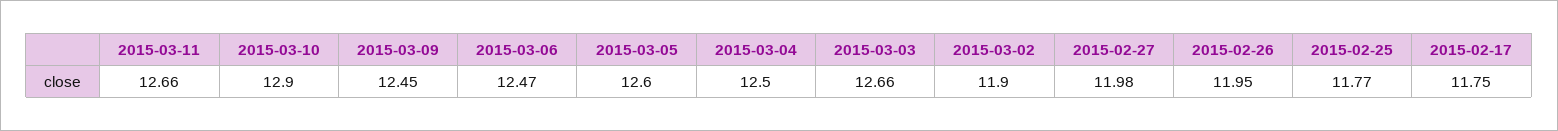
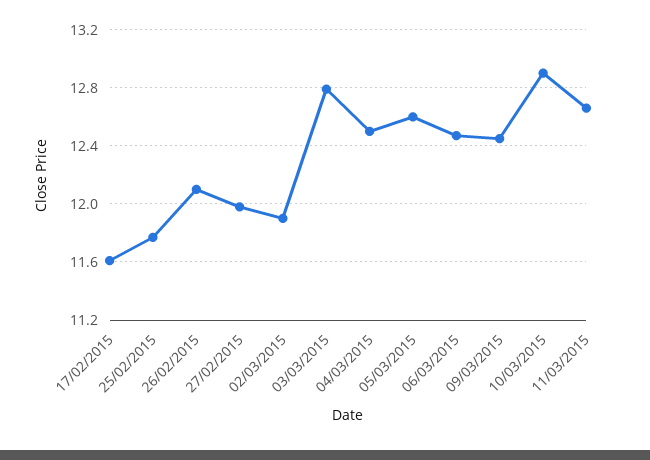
  {
    "2015-03-11": 12.66,
    "2015-03-10": 12.9,
    "2015-03-09": 12.45,
    "2015-03-06": 12.47,
    "2015-03-05": 12.6,
    "2015-03-04": 12.5,
-   "2015-03-03": 12.66,
+   "2015-03-03": 12.8,
    "2015-03-02": 11.9,
    "2015-02-27": 11.98,
-   "2015-02-26": 11.95,
+   "2015-02-26": 12.1,
    "2015-02-25": 11.77,
-   "2015-02-17": 11.75
+   "2015-02-17": 11.6
  }

